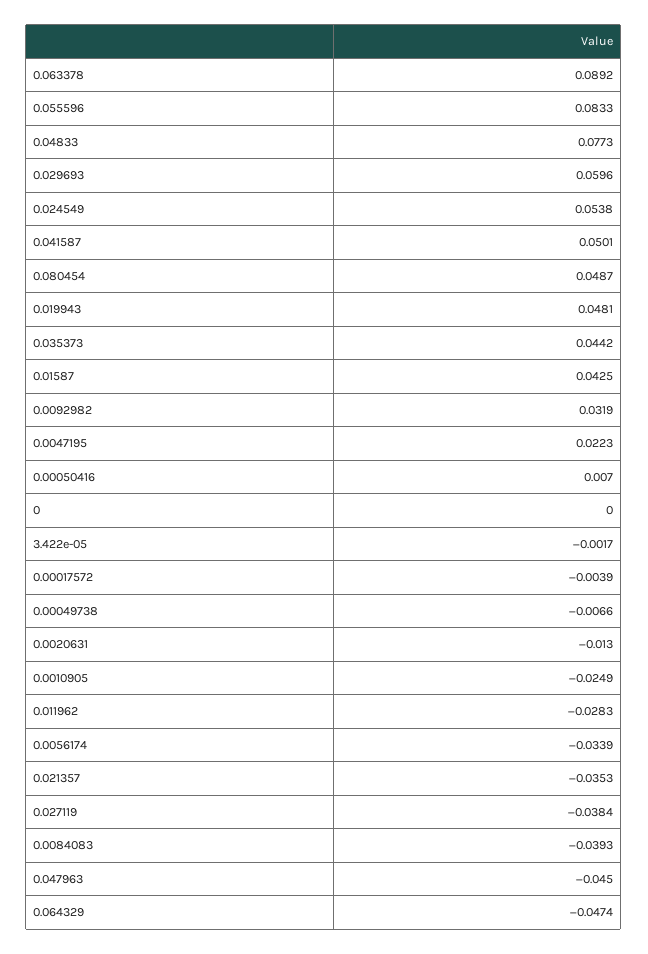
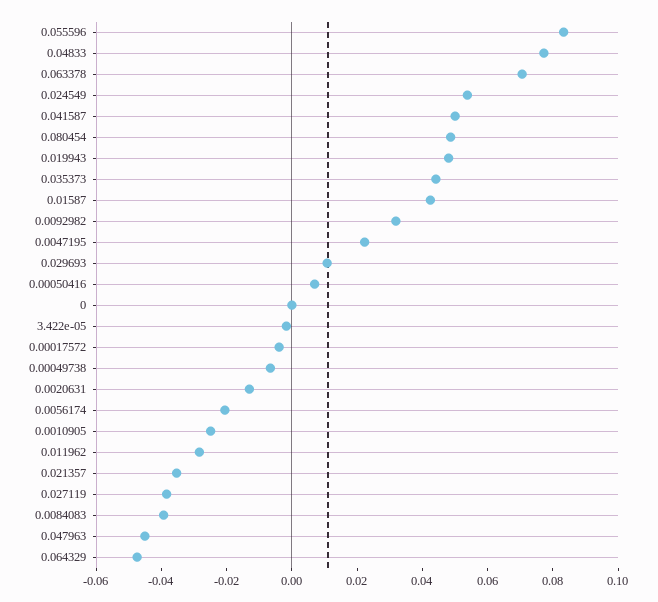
  {
-   "0.063378": 0.0892,
+   "0.063378": 0.07,
    "0.055596": 0.0833,
    "0.04833": 0.0773,
-   "0.029693": 0.0596,
+   "0.029693": 0.01,
    "0.024549": 0.0538,
    "0.041587": 0.0501,
    "0.080454": 0.0487,
    "0.019943": 0.0481,
    "0.035373": 0.0442,
    "0.01587": 0.0425,
    "0.0092982": 0.0319,
    "0.0047195": 0.0223,
    "0.00050416": 0.007,
    "0": 0,
    "3.422e-05": -0.0017,
    "0.00017572": -0.0039,
    "0.00049738": -0.0066,
    "0.0020631": -0.013,
    "0.0010905": -0.0249,
    "0.011962": -0.0283,
-   "0.0056174": -0.0339,
+   "0.0056174": -0.02,
    "0.021357": -0.0353,
    "0.027119": -0.0384,
    "0.0084083": -0.0393,
    "0.047963": -0.045,
    "0.064329": -0.0474
  }

